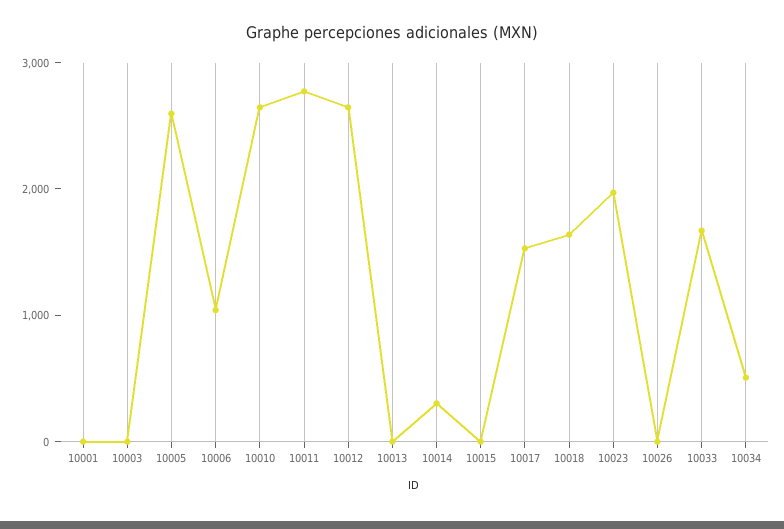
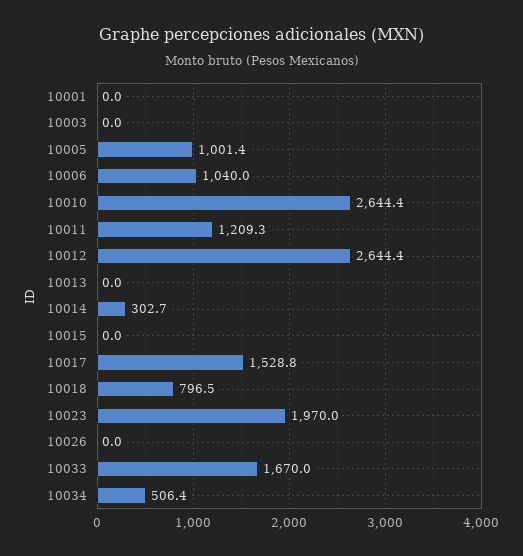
  {
    "10001": 0,
    "10003": 0,
-   "10005": 2600,
+   "10005": 1001.4,
    "10006": 1040,
    "10010": 2644.4,
-   "10011": 2800,
+   "10011": 1209.3,
    "10012": 2644.4,
    "10013": 0,
    "10014": 302.7,
    "10015": 0,
    "10017": 1528.8,
-   "10018": 1600,
+   "10018": 796.5,
    "10023": 1970,
    "10026": 0,
    "10033": 1670,
    "10034": 506.4
  }

